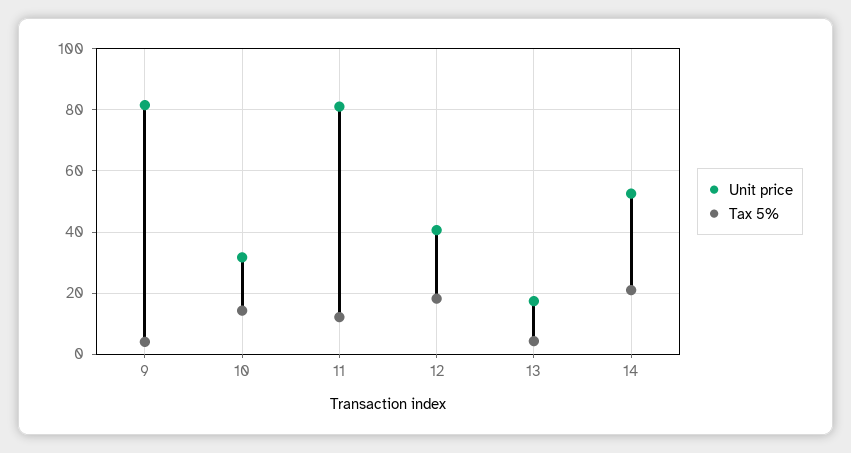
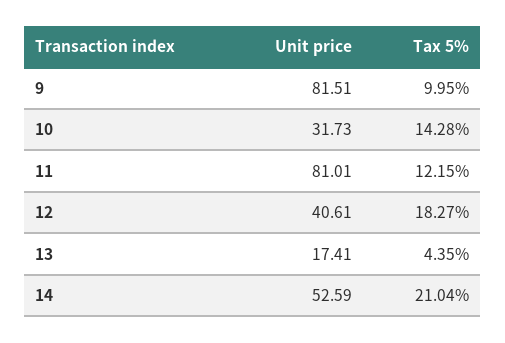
  {
    "Unit price": {
      "9": 81.51,
      "10": 31.73,
      "11": 81.01,
      "12": 40.61,
      "13": 17.41,
      "14": 52.59
    },
    "Tax 5%": {
-     "9": 4,
+     "9": 9.95,
      "10": 14.28,
      "11": 12.15,
      "12": 18.27,
      "13": 4.35,
      "14": 21.04
    }
  }

